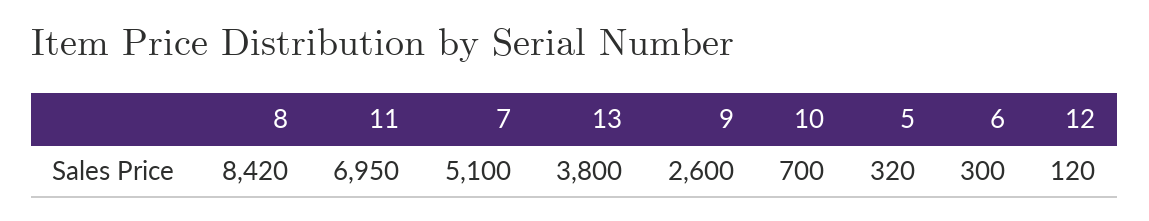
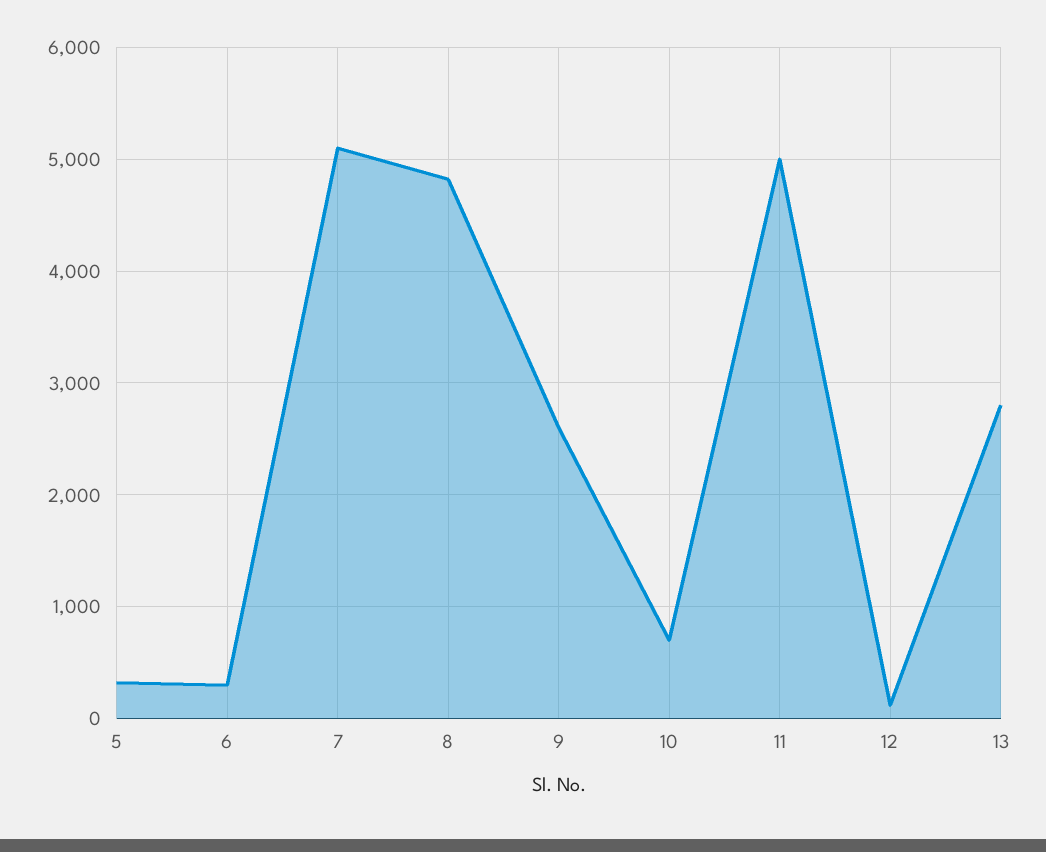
  {
-   "8": 8420,
+   "8": 4800,
-   "11": 6950,
+   "11": 5000,
    "7": 5100,
-   "13": 3800,
+   "13": 2800,
    "9": 2600,
    "10": 700,
    "5": 320,
    "6": 300,
    "12": 120
  }

